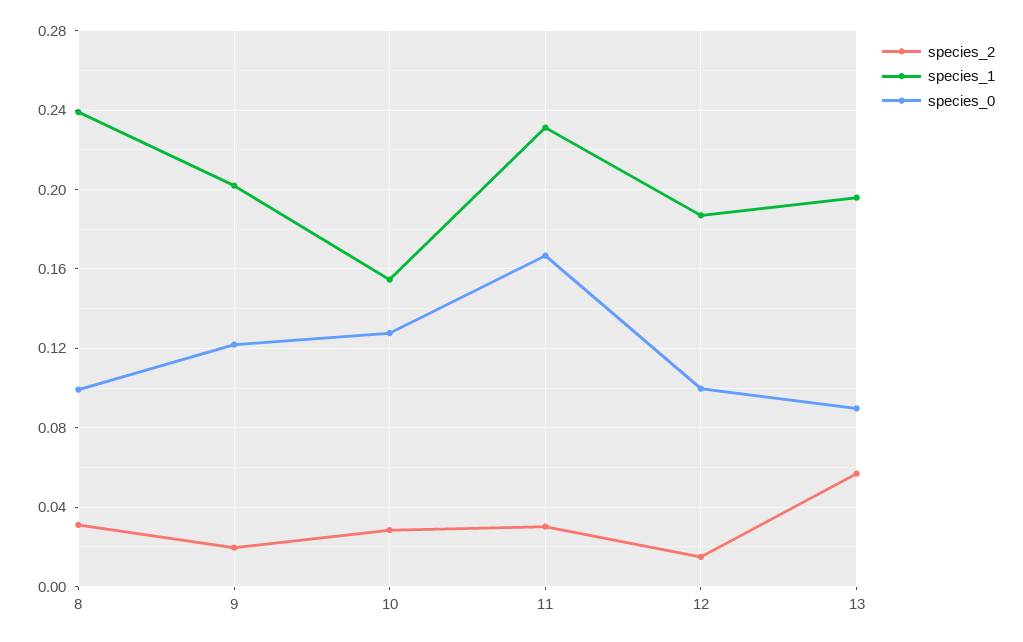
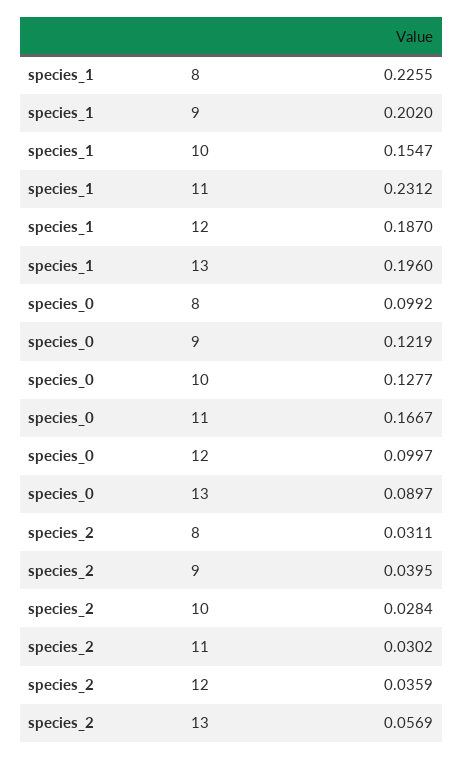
  {
    "species_2": {
      "8": 0.0311,
-     "9": 0.02,
+     "9": 0.0395,
      "10": 0.0284,
      "11": 0.0302,
-     "12": 0.015,
+     "12": 0.0359,
      "13": 0.0569
    },
    "species_1": {
-     "8": 0.24,
+     "8": 0.2255,
      "9": 0.202,
      "10": 0.1547,
      "11": 0.2312,
      "12": 0.187,
      "13": 0.196
    },
    "species_0": {
      "8": 0.0992,
      "9": 0.1219,
      "10": 0.1277,
      "11": 0.1667,
      "12": 0.0997,
      "13": 0.0897
    }
  }

